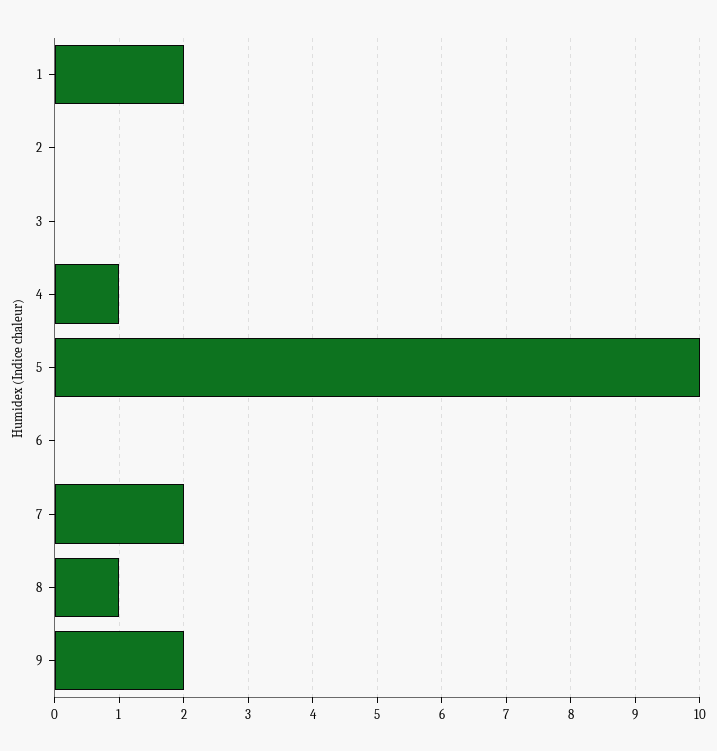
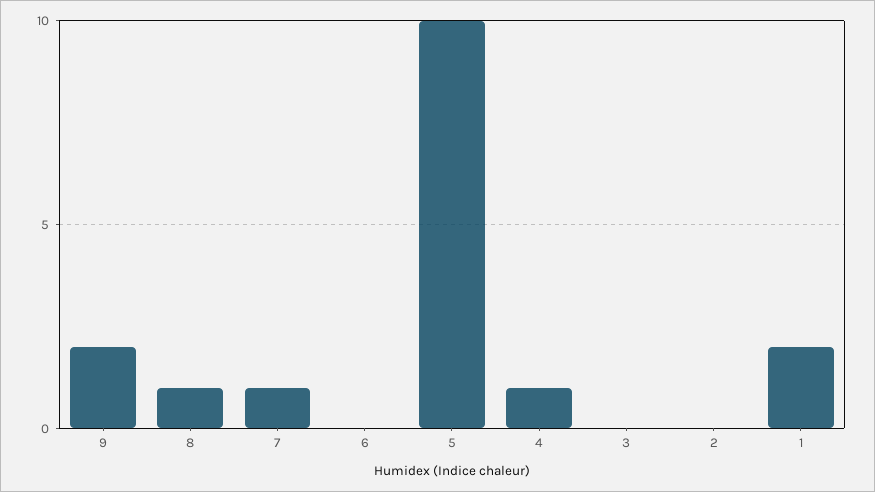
  {
    "1": 2,
    "2": 0,
    "3": 0,
    "4": 1,
    "5": 10,
    "6": 0,
-   "7": 2,
+   "7": 1,
    "8": 1,
    "9": 2
  }

